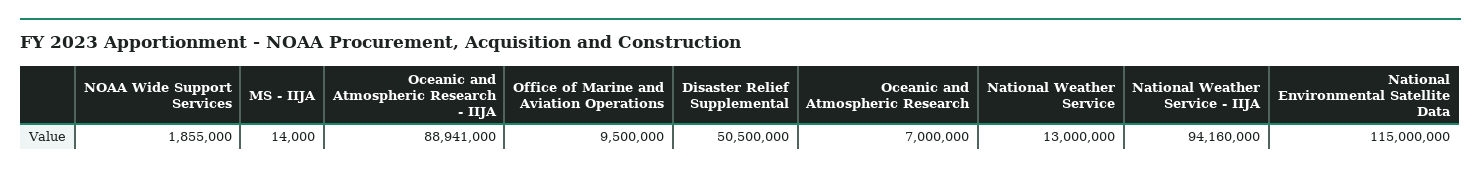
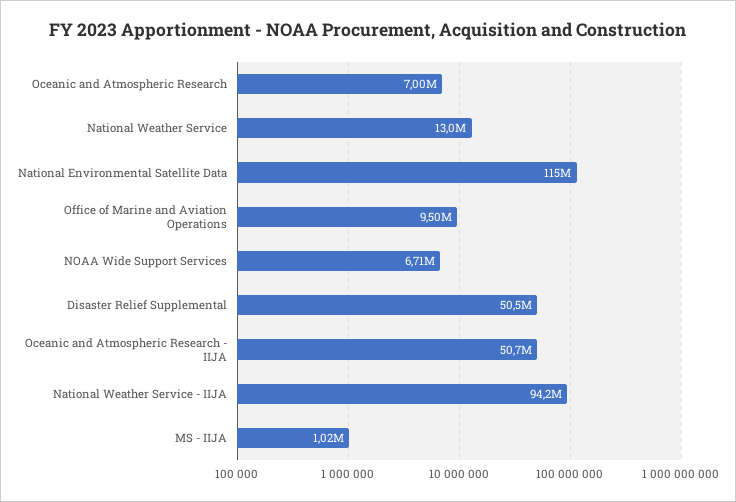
  {
-   "NOAA Wide Support Services": 1855000,
+   "NOAA Wide Support Services": 6710000,
-   "MS - IIJA": 14000,
+   "MS - IIJA": 1020000,
-   "Oceanic and Atmospheric Research - IIJA": 88941000,
+   "Oceanic and Atmospheric Research - IIJA": 50700000,
    "Office of Marine and Aviation Operations": 9500000,
    "Disaster Relief Supplemental": 50500000,
    "Oceanic and Atmospheric Research": 7000000,
    "National Weather Service": 13000000,
    "National Weather Service - IIJA": 94160000,
    "National Environmental Satellite Data": 115000000
  }

